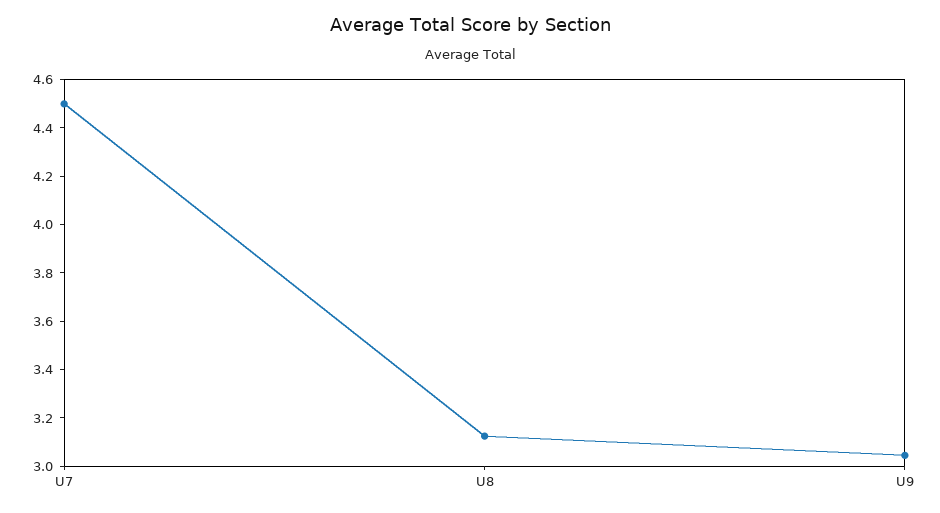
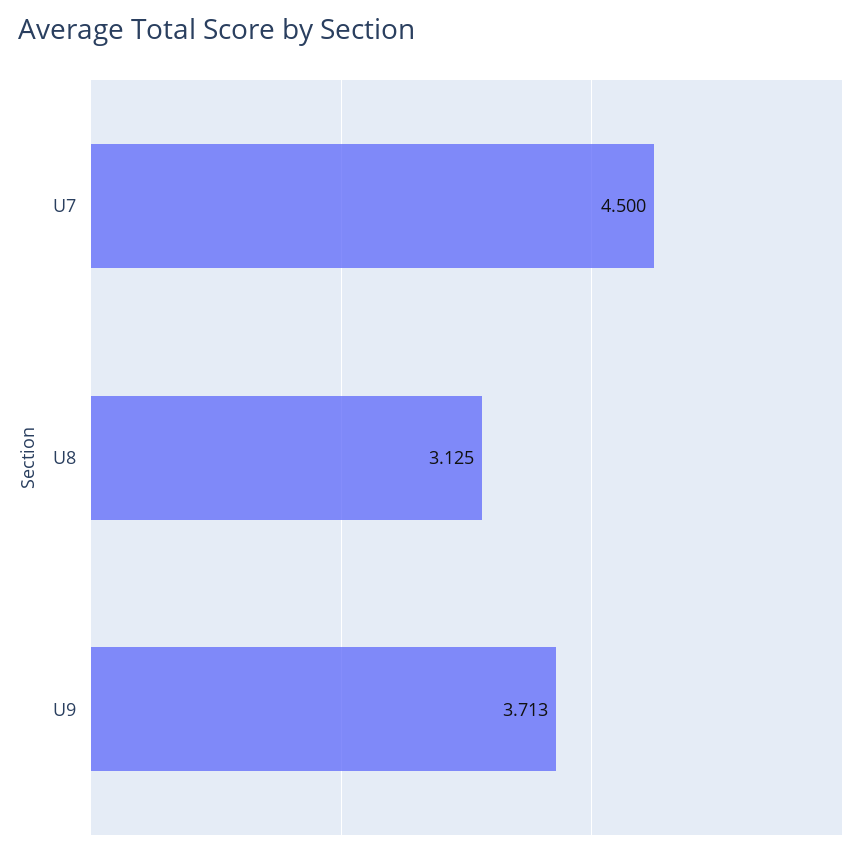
  {
    "U7": 4.5,
    "U8": 3.125,
-   "U9": 3.05
+   "U9": 3.713
  }

